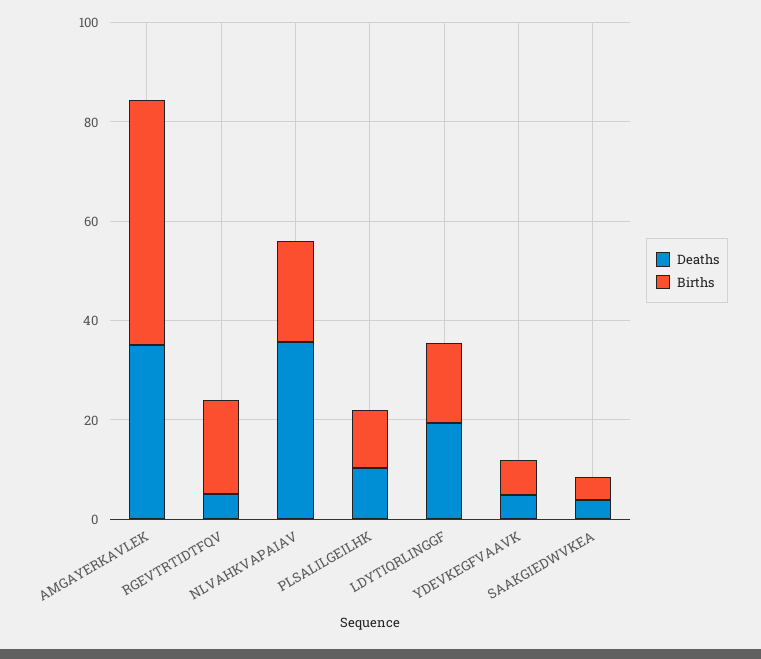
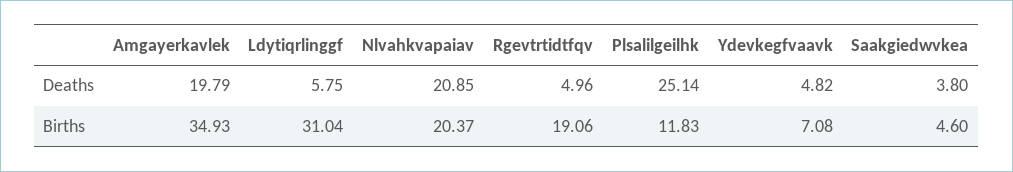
  {
    "Deaths": {
-     "AMGAYERKAVLEK": 35,
+     "AMGAYERKAVLEK": 19.79,
      "RGEVTRTIDTFQV": 4.96,
-     "NLVAHKVAPAIAV": 35,
+     "NLVAHKVAPAIAV": 20.85,
-     "PLSALILGEILHK": 10,
+     "PLSALILGEILHK": 25.14,
-     "LDYTIQRLINGGF": 20,
+     "LDYTIQRLINGGF": 5.75,
      "YDEVKEGFVAAVK": 4.82,
      "SAAKGIEDWVKEA": 3.8
    },
    "Births": {
-     "AMGAYERKAVLEK": 50,
+     "AMGAYERKAVLEK": 34.93,
      "RGEVTRTIDTFQV": 19.06,
      "NLVAHKVAPAIAV": 20.37,
      "PLSALILGEILHK": 11.83,
-     "LDYTIQRLINGGF": 15,
+     "LDYTIQRLINGGF": 31.04,
      "YDEVKEGFVAAVK": 7.08,
      "SAAKGIEDWVKEA": 4.6
    }
  }

